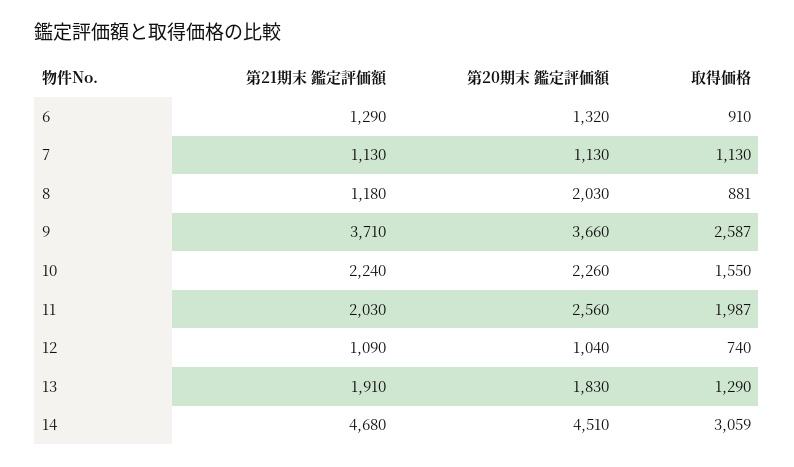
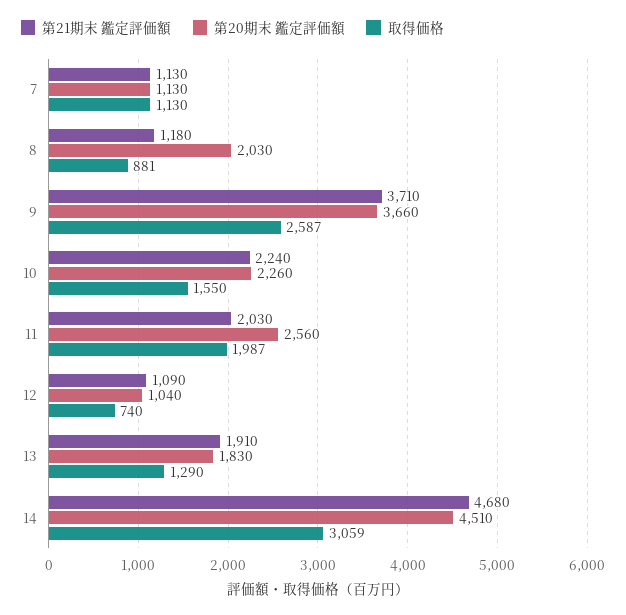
  {
    "第21期末 鑑定評価額": {
-     "6": 1290,
      "7": 1130,
      "8": 1180,
      "9": 3710,
      "10": 2240,
      "11": 2030,
      "12": 1090,
      "13": 1910,
      "14": 4680
    },
    "第20期末 鑑定評価額": {
-     "6": 1320,
      "7": 1130,
      "8": 2030,
      "9": 3660,
      "10": 2260,
      "11": 2560,
      "12": 1040,
      "13": 1830,
      "14": 4510
    },
    "取得価格": {
-     "6": 910,
      "7": 1130,
      "8": 881,
      "9": 2587,
      "10": 1550,
      "11": 1987,
      "12": 740,
      "13": 1290,
      "14": 3059
    }
  }

